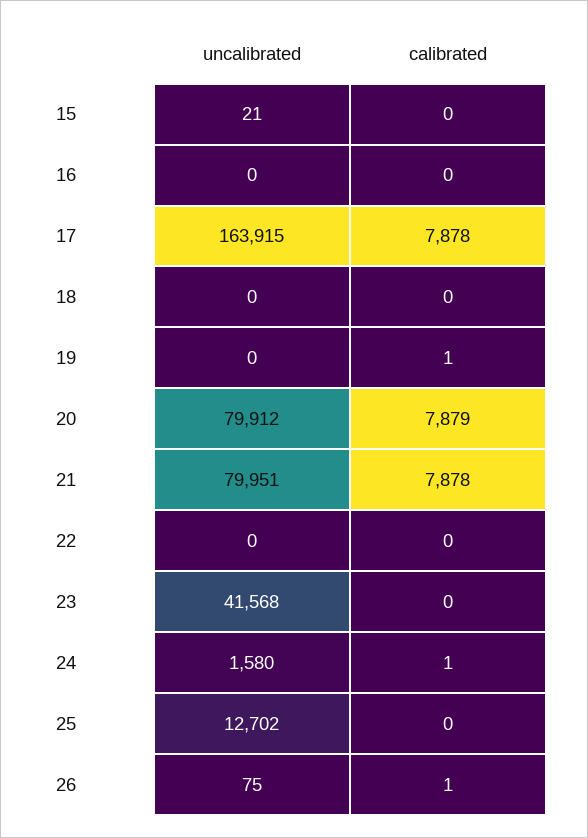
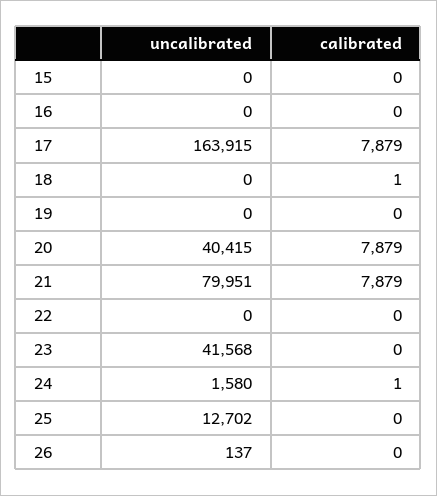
  {
    "uncalibrated": {
-     "15": 21,
+     "15": 0,
      "16": 0,
      "17": 163915,
      "18": 0,
      "19": 0,
-     "20": 79912,
+     "20": 40415,
      "21": 79951,
      "22": 0,
      "23": 41568,
      "24": 1580,
      "25": 12702,
-     "26": 75
+     "26": 137
    },
    "calibrated": {
      "15": 0,
      "16": 0,
-     "17": 7878,
+     "17": 7879,
-     "18": 0,
+     "18": 1,
-     "19": 1,
+     "19": 0,
      "20": 7879,
-     "21": 7878,
+     "21": 7879,
      "22": 0,
      "23": 0,
      "24": 1,
      "25": 0,
-     "26": 1
+     "26": 0
    }
  }

